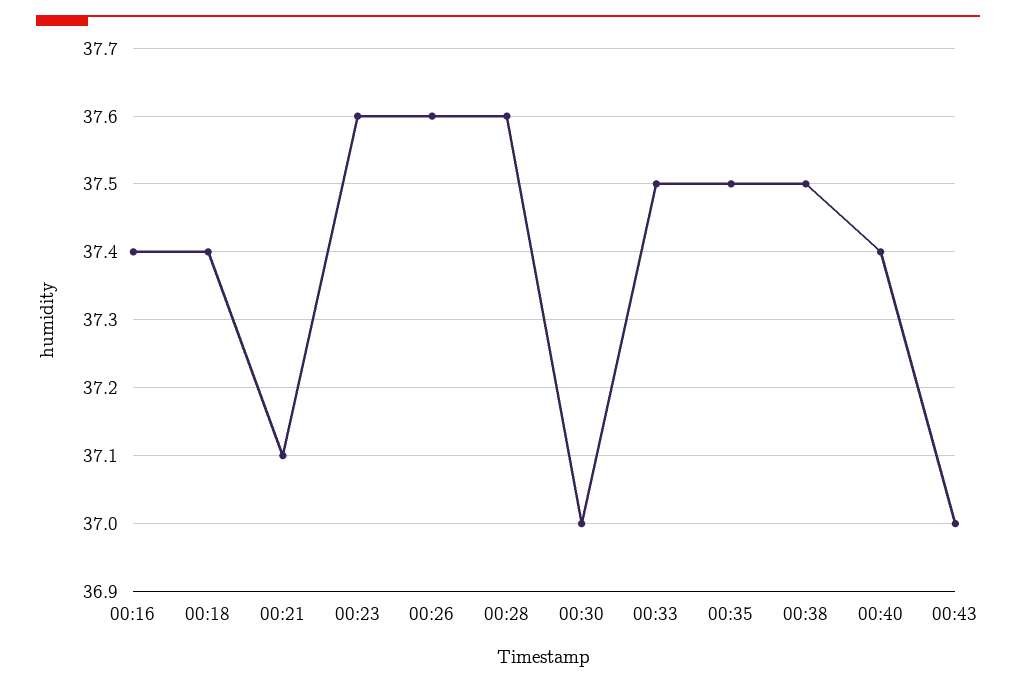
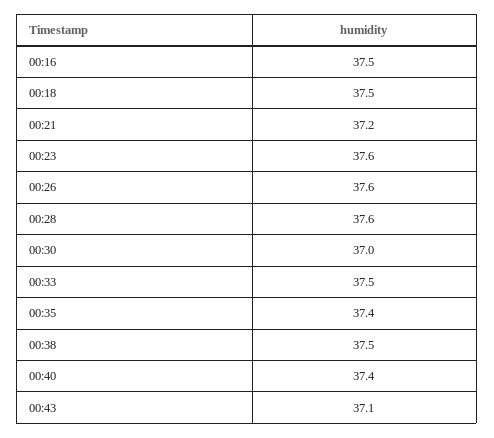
  {
-   "00:16": 37.4,
+   "00:16": 37.5,
-   "00:18": 37.4,
+   "00:18": 37.5,
-   "00:21": 37.1,
+   "00:21": 37.2,
    "00:23": 37.6,
    "00:26": 37.6,
    "00:28": 37.6,
    "00:30": 37,
    "00:33": 37.5,
-   "00:35": 37.5,
+   "00:35": 37.4,
    "00:38": 37.5,
    "00:40": 37.4,
-   "00:43": 37
+   "00:43": 37.1
  }

